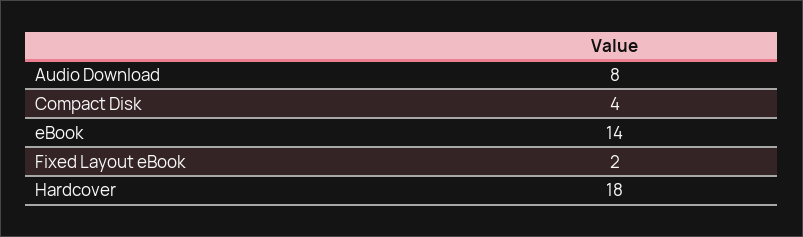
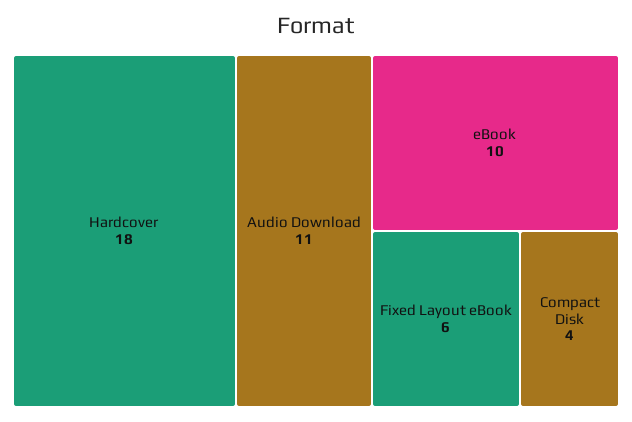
  {
-   "Audio Download": 8,
+   "Audio Download": 11,
    "Compact Disk": 4,
-   "eBook": 14,
+   "eBook": 10,
-   "Fixed Layout eBook": 2,
+   "Fixed Layout eBook": 6,
    "Hardcover": 18
  }

